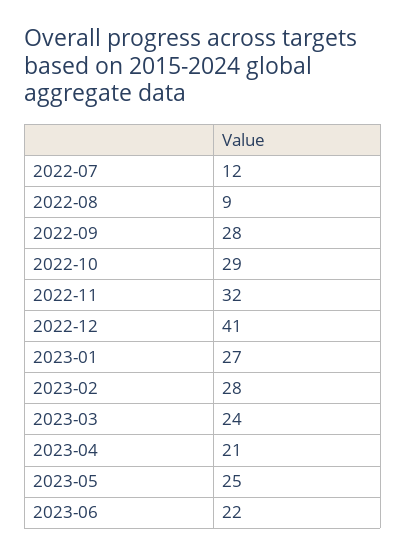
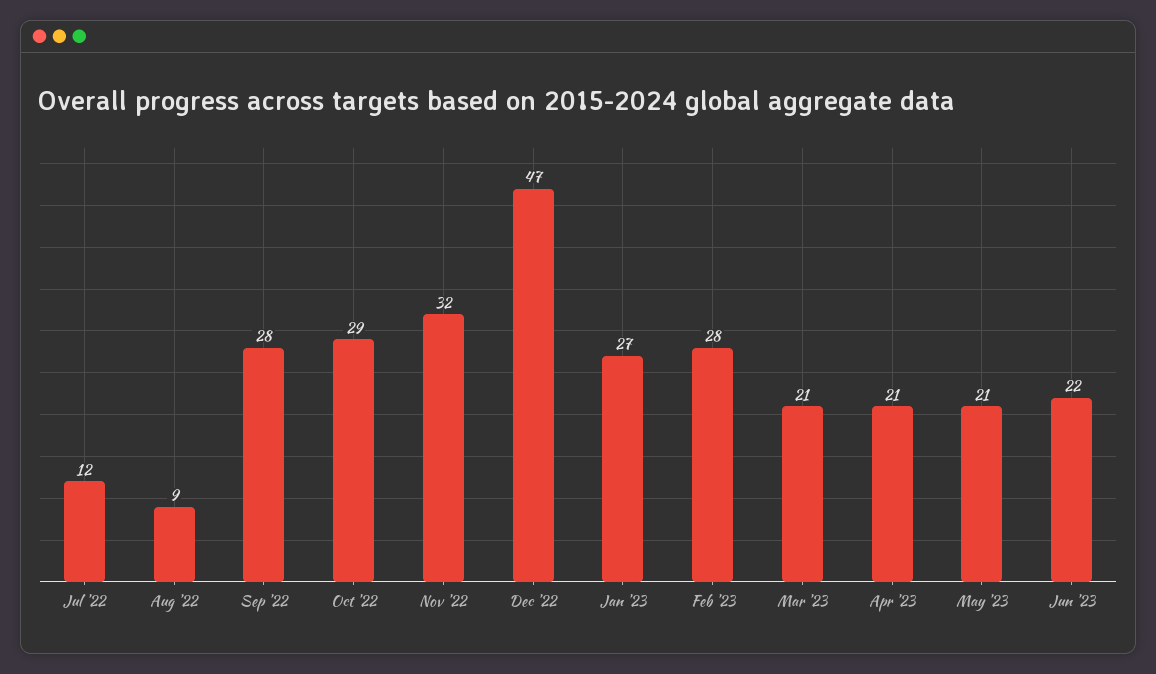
  {
    "2022-07": 12,
    "2022-08": 9,
    "2022-09": 28,
    "2022-10": 29,
    "2022-11": 32,
-   "2022-12": 41,
+   "2022-12": 47,
    "2023-01": 27,
    "2023-02": 28,
-   "2023-03": 24,
+   "2023-03": 21,
    "2023-04": 21,
-   "2023-05": 25,
+   "2023-05": 21,
    "2023-06": 22
  }

